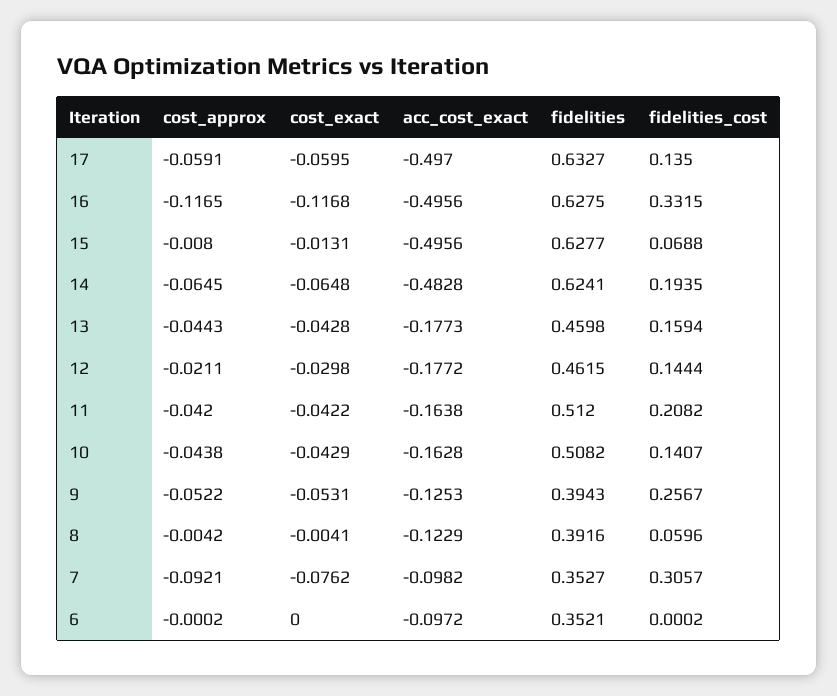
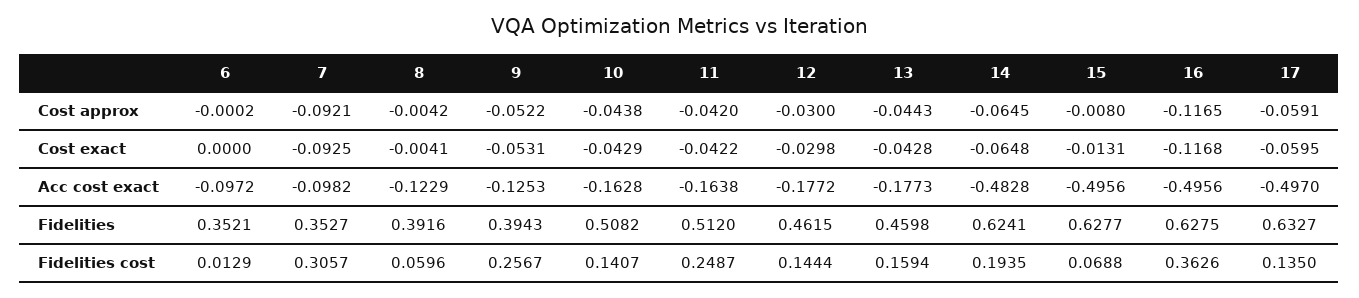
  {
    "cost_approx": {
      "17": -0.0591,
      "16": -0.1165,
      "15": -0.008,
      "14": -0.0645,
      "13": -0.0443,
-     "12": -0.0211,
+     "12": -0.03,
      "11": -0.042,
      "10": -0.0438,
      "9": -0.0522,
      "8": -0.0042,
      "7": -0.0921,
      "6": -0.0002
    },
    "cost_exact": {
      "17": -0.0595,
      "16": -0.1168,
      "15": -0.0131,
      "14": -0.0648,
      "13": -0.0428,
      "12": -0.0298,
      "11": -0.0422,
      "10": -0.0429,
      "9": -0.0531,
      "8": -0.0041,
-     "7": -0.0762,
+     "7": -0.0925,
      "6": 0
    },
    "acc_cost_exact": {
      "17": -0.497,
      "16": -0.4956,
      "15": -0.4956,
      "14": -0.4828,
      "13": -0.1773,
      "12": -0.1772,
      "11": -0.1638,
      "10": -0.1628,
      "9": -0.1253,
      "8": -0.1229,
      "7": -0.0982,
      "6": -0.0972
    },
    "fidelities": {
      "17": 0.6327,
      "16": 0.6275,
      "15": 0.6277,
      "14": 0.6241,
      "13": 0.4598,
      "12": 0.4615,
      "11": 0.512,
      "10": 0.5082,
      "9": 0.3943,
      "8": 0.3916,
      "7": 0.3527,
      "6": 0.3521
    },
    "fidelities_cost": {
      "17": 0.135,
-     "16": 0.3315,
+     "16": 0.3626,
      "15": 0.0688,
      "14": 0.1935,
      "13": 0.1594,
      "12": 0.1444,
-     "11": 0.2082,
+     "11": 0.2487,
      "10": 0.1407,
      "9": 0.2567,
      "8": 0.0596,
      "7": 0.3057,
-     "6": 0.0002
+     "6": 0.0129
    }
  }

